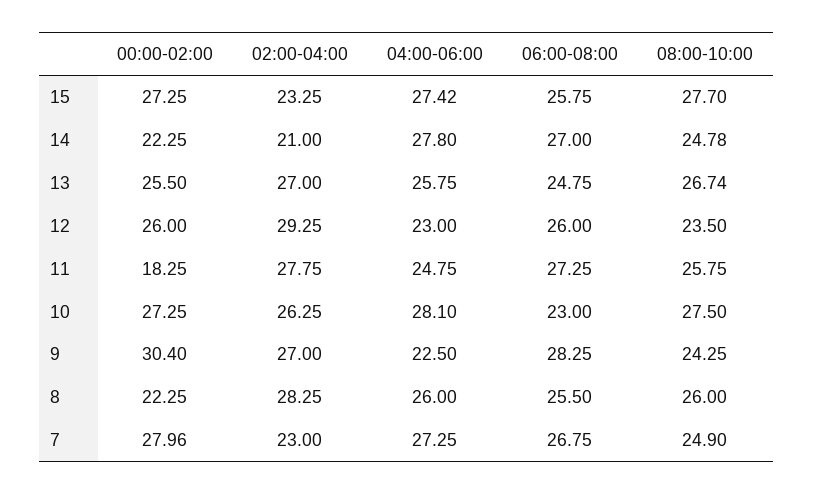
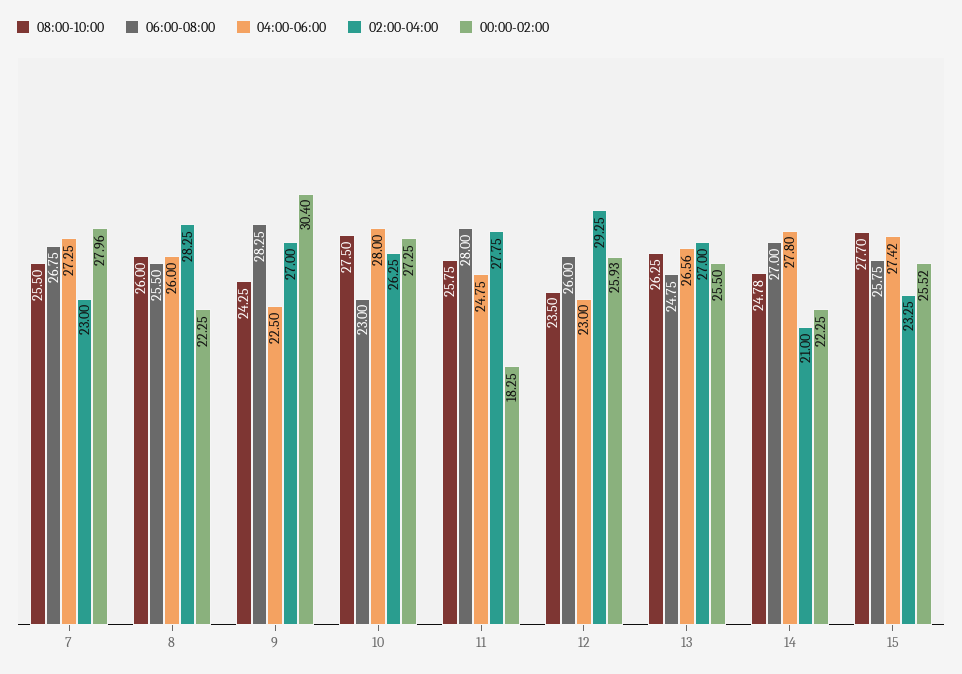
  {
    "00:00-02:00": {
-     "15": 27.25,
+     "15": 25.52,
      "14": 22.25,
      "13": 25.5,
-     "12": 26,
+     "12": 25.93,
      "11": 18.25,
      "10": 27.25,
      "9": 30.4,
      "8": 22.25,
      "7": 27.96
    },
    "02:00-04:00": {
      "15": 23.25,
      "14": 21,
      "13": 27,
      "12": 29.25,
      "11": 27.75,
      "10": 26.25,
      "9": 27,
      "8": 28.25,
      "7": 23
    },
    "04:00-06:00": {
      "15": 27.42,
      "14": 27.8,
-     "13": 25.75,
+     "13": 26.56,
      "12": 23,
      "11": 24.75,
-     "10": 28.1,
+     "10": 28,
      "9": 22.5,
      "8": 26,
      "7": 27.25
    },
    "06:00-08:00": {
      "15": 25.75,
      "14": 27,
      "13": 24.75,
      "12": 26,
-     "11": 27.25,
+     "11": 28,
      "10": 23,
      "9": 28.25,
      "8": 25.5,
      "7": 26.75
    },
    "08:00-10:00": {
      "15": 27.7,
      "14": 24.78,
-     "13": 26.74,
+     "13": 26.25,
      "12": 23.5,
      "11": 25.75,
      "10": 27.5,
      "9": 24.25,
      "8": 26,
-     "7": 24.9
+     "7": 25.5
    }
  }

